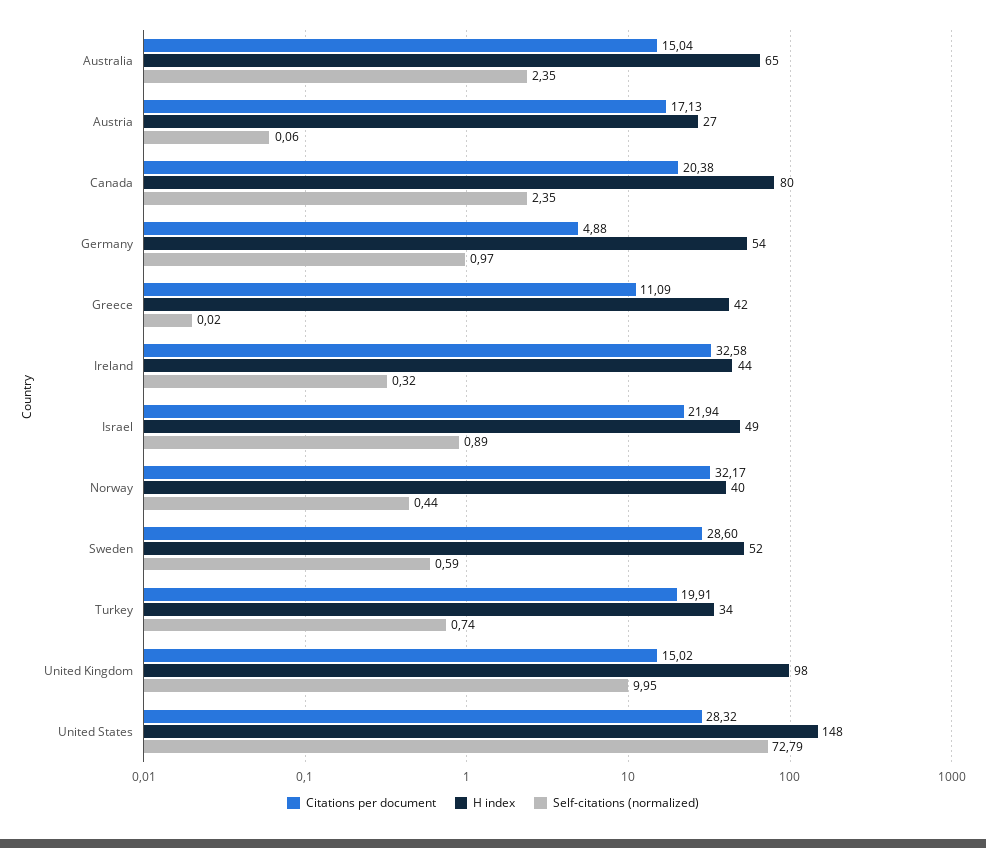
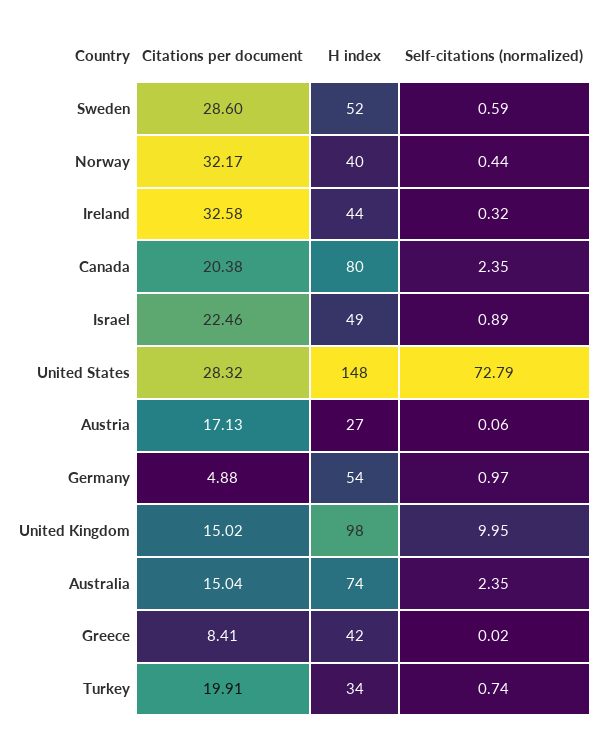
  {
    "Citations per document": {
      "Australia": 15.04,
      "Austria": 17.13,
      "Canada": 20.38,
      "Germany": 4.88,
-     "Greece": 11.09,
+     "Greece": 8.41,
      "Ireland": 32.58,
-     "Israel": 21.94,
+     "Israel": 22.46,
      "Norway": 32.17,
      "Sweden": 28.6,
      "Turkey": 19.91,
      "United Kingdom": 15.02,
      "United States": 28.32
    },
    "H index": {
-     "Australia": 65,
+     "Australia": 74,
      "Austria": 27,
      "Canada": 80,
      "Germany": 54,
      "Greece": 42,
      "Ireland": 44,
      "Israel": 49,
      "Norway": 40,
      "Sweden": 52,
      "Turkey": 34,
      "United Kingdom": 98,
      "United States": 148
    },
    "Self-citations (normalized)": {
      "Australia": 2.35,
      "Austria": 0.06,
      "Canada": 2.35,
      "Germany": 0.97,
      "Greece": 0.02,
      "Ireland": 0.32,
      "Israel": 0.89,
      "Norway": 0.44,
      "Sweden": 0.59,
      "Turkey": 0.74,
      "United Kingdom": 9.95,
      "United States": 72.79
    }
  }

